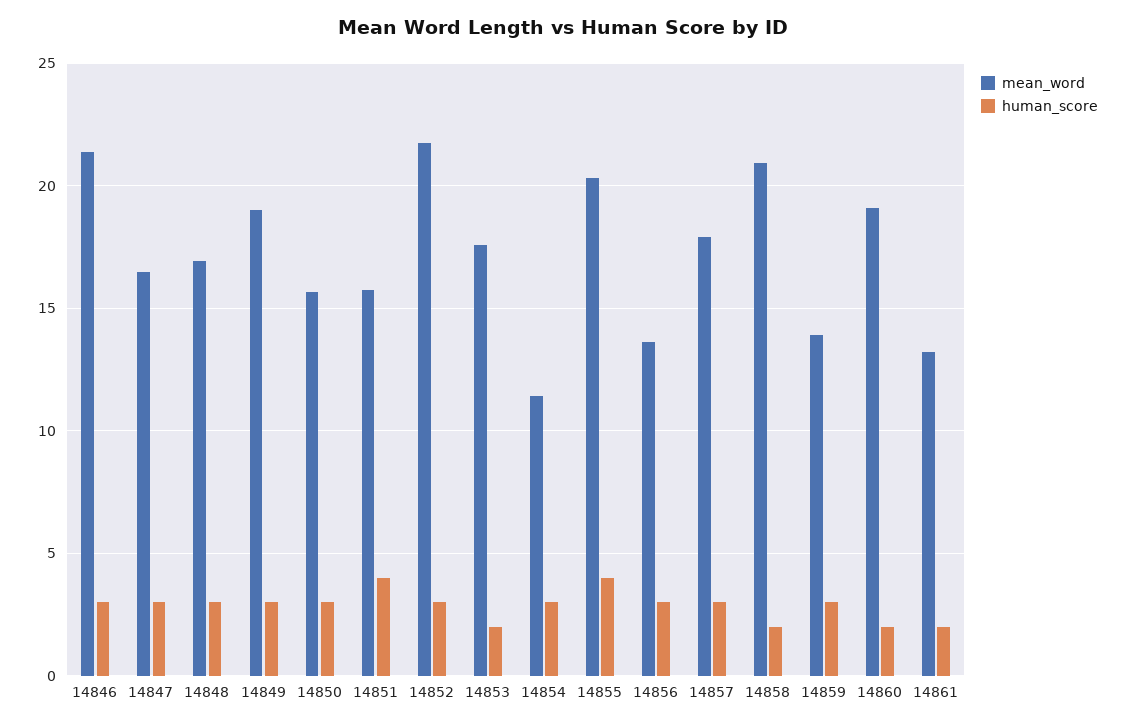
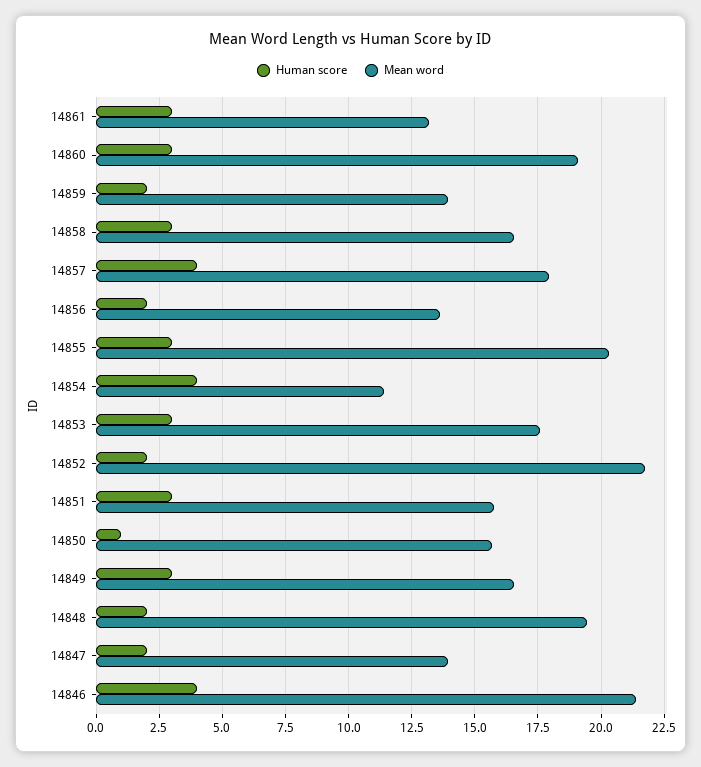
  {
    "mean_word": {
      "14846": 21.5,
-     "14847": 16.5,
+     "14847": 14,
-     "14848": 17,
+     "14848": 19.5,
-     "14849": 19,
+     "14849": 16.5,
      "14850": 15.75,
      "14851": 15.75,
      "14852": 21.75,
      "14853": 17.5,
      "14854": 11.5,
      "14855": 20.25,
      "14856": 13.5,
      "14857": 18,
-     "14858": 21,
+     "14858": 16.5,
      "14859": 14,
      "14860": 19,
      "14861": 13.25
    },
    "human_score": {
-     "14846": 3,
+     "14846": 4,
-     "14847": 3,
+     "14847": 2,
-     "14848": 3,
+     "14848": 2,
      "14849": 3,
-     "14850": 3,
+     "14850": 1,
-     "14851": 4,
+     "14851": 3,
-     "14852": 3,
+     "14852": 2,
-     "14853": 2,
+     "14853": 3,
-     "14854": 3,
+     "14854": 4,
-     "14855": 4,
+     "14855": 3,
-     "14856": 3,
+     "14856": 2,
-     "14857": 3,
+     "14857": 4,
-     "14858": 2,
+     "14858": 3,
-     "14859": 3,
+     "14859": 2,
-     "14860": 2,
+     "14860": 3,
-     "14861": 2
+     "14861": 3
    }
  }

